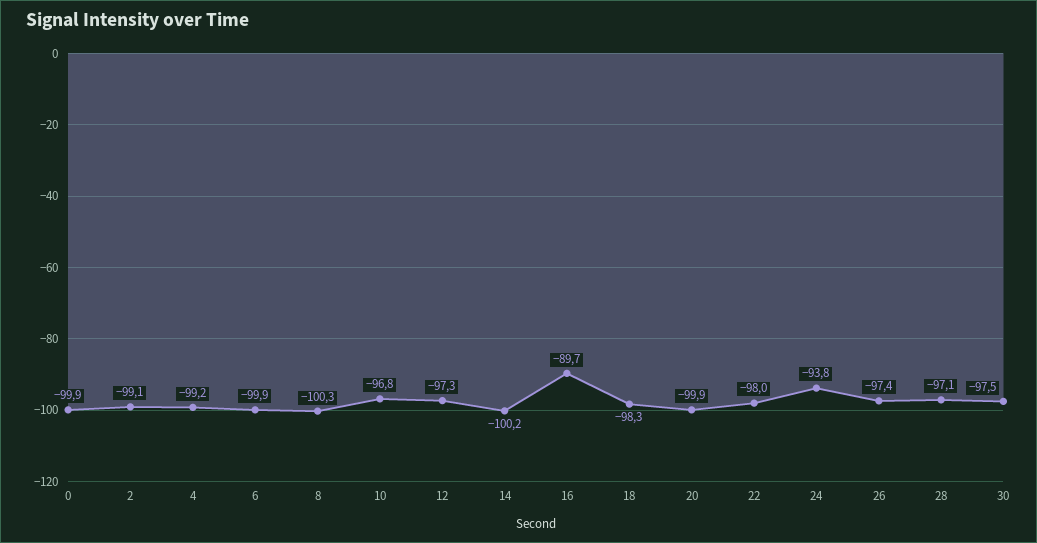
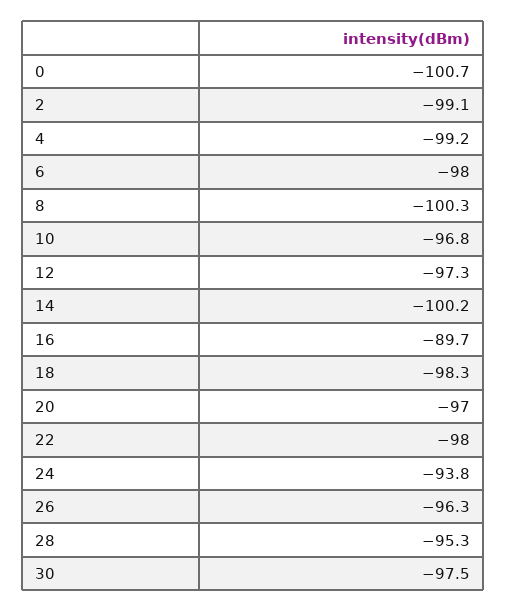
  {
-   "0": -99.9,
+   "0": -100.7,
    "2": -99.1,
    "4": -99.2,
-   "6": -99.9,
+   "6": -98,
    "8": -100.3,
    "10": -96.8,
    "12": -97.3,
    "14": -100.2,
    "16": -89.7,
    "18": -98.3,
-   "20": -99.9,
+   "20": -97,
    "22": -98,
    "24": -93.8,
-   "26": -97.4,
+   "26": -96.3,
-   "28": -97.1,
+   "28": -95.3,
    "30": -97.5
  }

